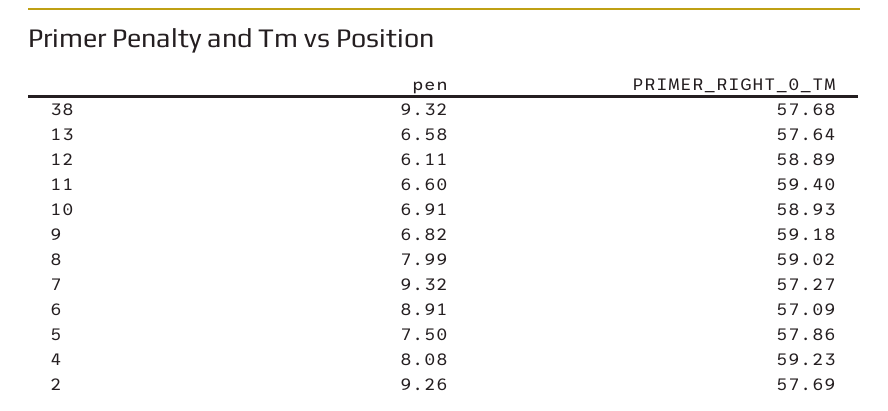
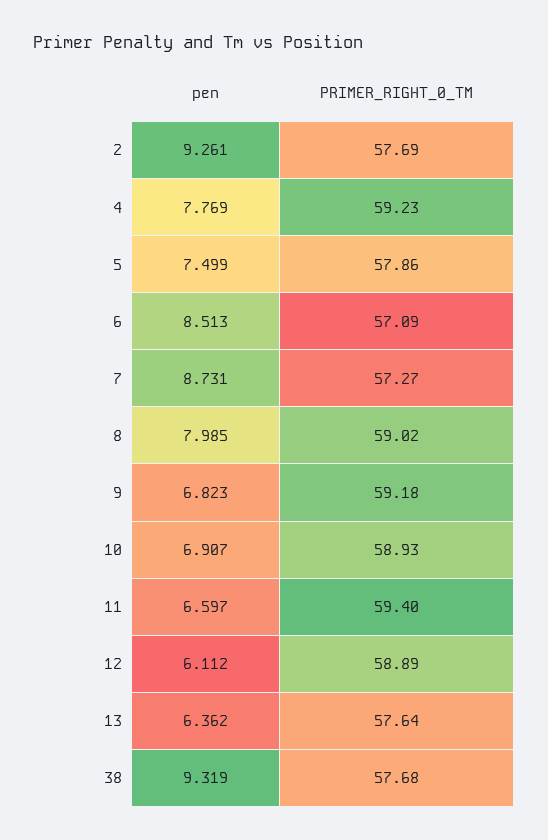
  {
    "pen": {
      "38": 9.319,
-     "13": 6.58,
+     "13": 6.362,
      "12": 6.112,
      "11": 6.597,
      "10": 6.907,
      "9": 6.823,
      "8": 7.985,
-     "7": 9.32,
+     "7": 8.731,
-     "6": 8.91,
+     "6": 8.513,
      "5": 7.499,
-     "4": 8.08,
+     "4": 7.769,
      "2": 9.261
    },
    "PRIMER_RIGHT_0_TM": {
      "38": 57.68,
      "13": 57.64,
      "12": 58.89,
      "11": 59.4,
      "10": 58.93,
      "9": 59.18,
      "8": 59.02,
      "7": 57.27,
      "6": 57.09,
      "5": 57.86,
      "4": 59.23,
      "2": 57.69
    }
  }

